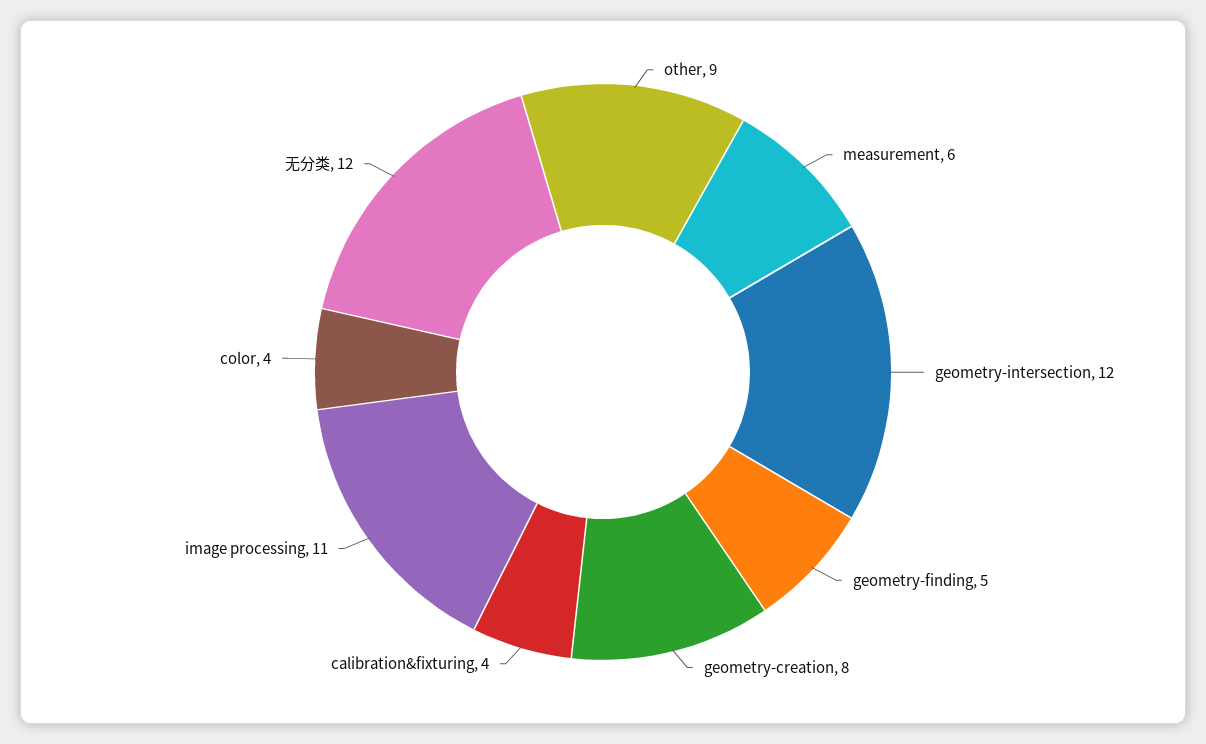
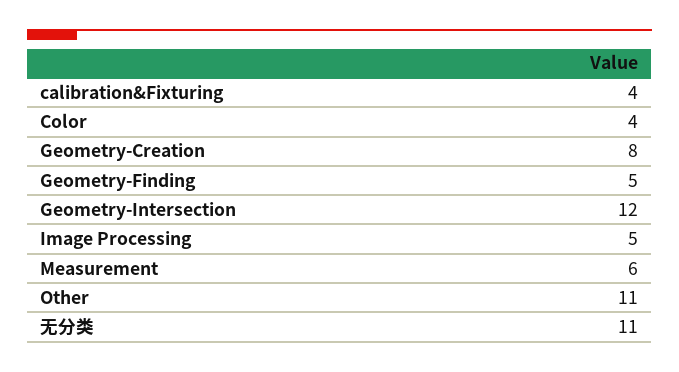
  {
-   "other": 9,
+   "other": 11,
    "measurement": 6,
    "geometry-intersection": 12,
    "geometry-finding": 5,
    "geometry-creation": 8,
    "calibration&fixturing": 4,
-   "image processing": 11,
+   "image processing": 5,
    "color": 4,
-   "无分类": 12
+   "无分类": 11
  }

